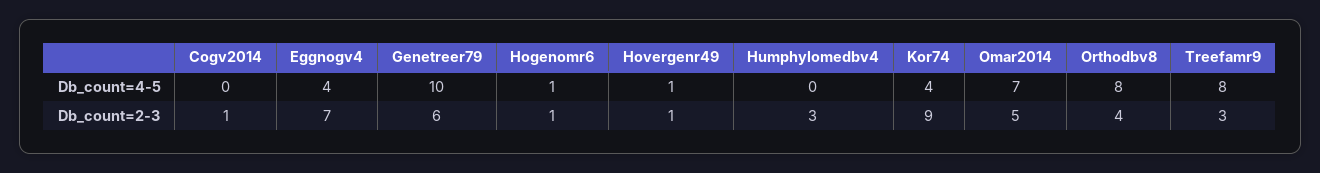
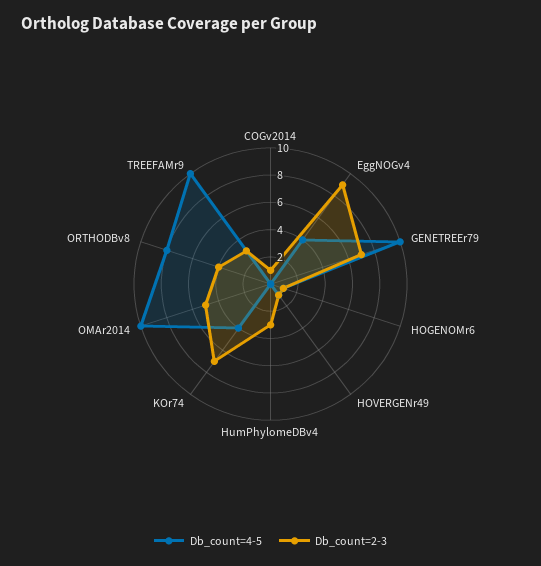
  {
    "Db_count=4-5": {
      "Cogv2014": 0,
      "Eggnogv4": 4,
      "Genetreer79": 10,
      "Hogenomr6": 1,
      "Hovergenr49": 1,
      "Humphylomedbv4": 0,
      "Kor74": 4,
-     "Omar2014": 7,
+     "Omar2014": 10,
      "Orthodbv8": 8,
-     "Treefamr9": 8
+     "Treefamr9": 10
    },
    "Db_count=2-3": {
      "Cogv2014": 1,
-     "Eggnogv4": 7,
+     "Eggnogv4": 9,
-     "Genetreer79": 6,
+     "Genetreer79": 7,
      "Hogenomr6": 1,
      "Hovergenr49": 1,
      "Humphylomedbv4": 3,
-     "Kor74": 9,
+     "Kor74": 7,
      "Omar2014": 5,
      "Orthodbv8": 4,
      "Treefamr9": 3
    }
  }

